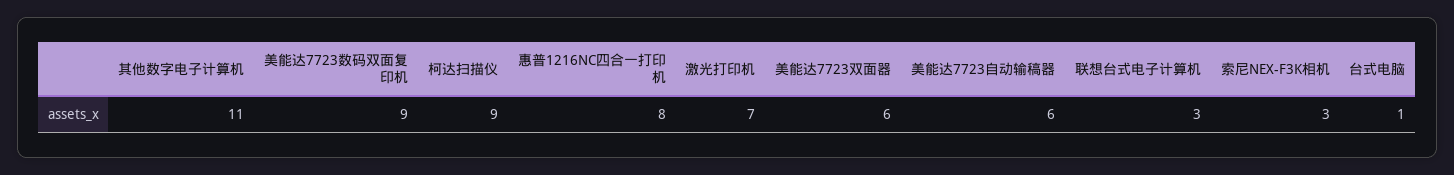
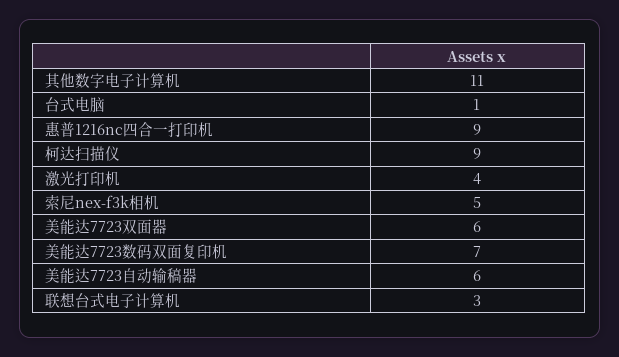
  {
    "其他数字电子计算机": 11,
-   "美能达7723数码双面复印机": 9,
+   "美能达7723数码双面复印机": 7,
    "柯达扫描仪": 9,
-   "惠普1216NC四合一打印机": 8,
+   "惠普1216NC四合一打印机": 9,
-   "激光打印机": 7,
+   "激光打印机": 4,
    "美能达7723双面器": 6,
    "美能达7723自动输稿器": 6,
    "联想台式电子计算机": 3,
-   "索尼NEX-F3K相机": 3,
+   "索尼NEX-F3K相机": 5,
    "台式电脑": 1
  }

